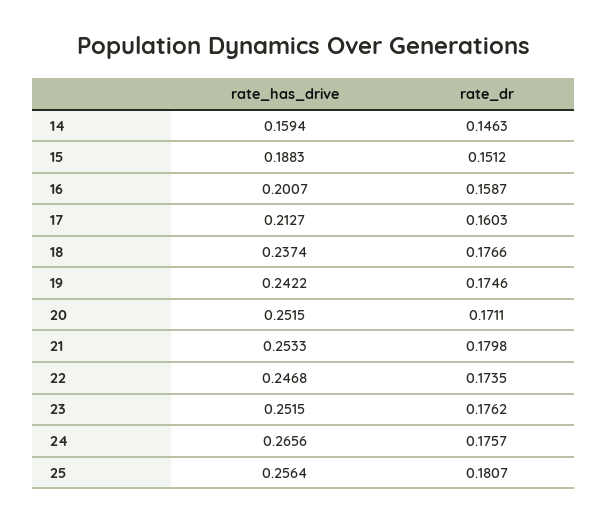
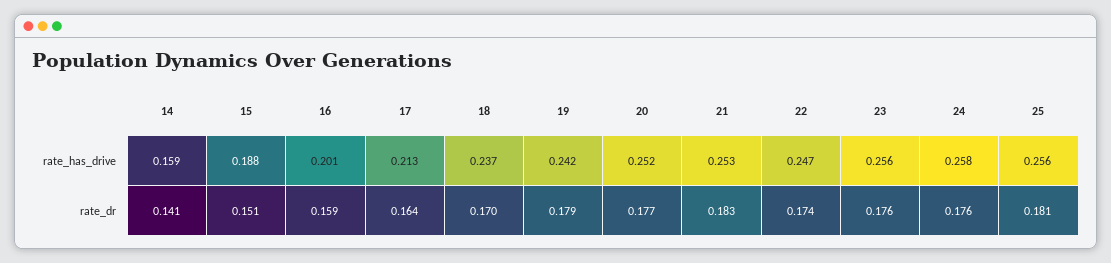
  {
    "rate_has_drive": {
      "14": 0.1594,
      "15": 0.1883,
      "16": 0.2007,
      "17": 0.2127,
      "18": 0.2374,
      "19": 0.2422,
      "20": 0.2515,
      "21": 0.2533,
      "22": 0.2468,
-     "23": 0.2515,
+     "23": 0.256,
-     "24": 0.2656,
+     "24": 0.258,
      "25": 0.2564
    },
    "rate_dr": {
-     "14": 0.1463,
+     "14": 0.141,
      "15": 0.1512,
      "16": 0.1587,
-     "17": 0.1603,
+     "17": 0.164,
-     "18": 0.1766,
+     "18": 0.17,
-     "19": 0.1746,
+     "19": 0.179,
-     "20": 0.1711,
+     "20": 0.177,
-     "21": 0.1798,
+     "21": 0.183,
      "22": 0.1735,
      "23": 0.1762,
      "24": 0.1757,
      "25": 0.1807
    }
  }

